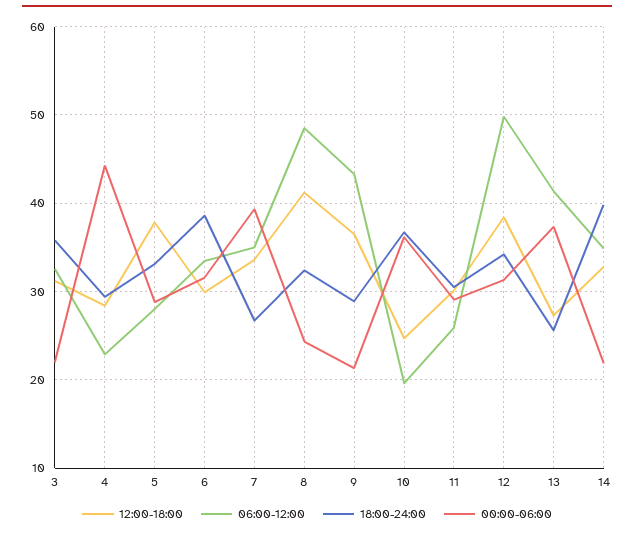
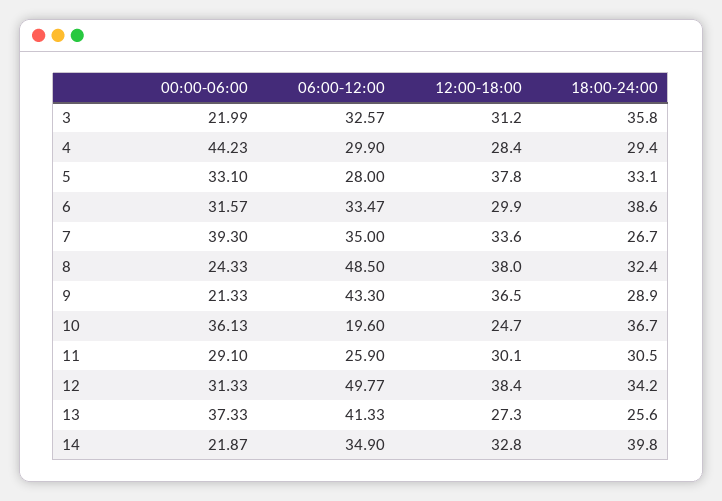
  {
    "12:00-18:00": {
      "3": 31.2,
      "4": 28.4,
      "5": 37.8,
      "6": 29.9,
      "7": 33.6,
-     "8": 41,
+     "8": 38,
      "9": 36.5,
      "10": 24.7,
      "11": 30.1,
      "12": 38.4,
      "13": 27.3,
      "14": 32.8
    },
    "06:00-12:00": {
      "3": 32.57,
-     "4": 23,
+     "4": 29.9,
      "5": 28,
      "6": 33.47,
      "7": 35,
      "8": 48.5,
      "9": 43.3,
      "10": 19.6,
      "11": 25.9,
      "12": 49.77,
      "13": 41.33,
      "14": 34.9
    },
    "18:00-24:00": {
      "3": 35.8,
      "4": 29.4,
      "5": 33.1,
      "6": 38.6,
      "7": 26.7,
      "8": 32.4,
      "9": 28.9,
      "10": 36.7,
      "11": 30.5,
      "12": 34.2,
      "13": 25.6,
      "14": 39.8
    },
    "00:00-06:00": {
      "3": 21.99,
      "4": 44.23,
-     "5": 29,
+     "5": 33.1,
      "6": 31.57,
      "7": 39.3,
      "8": 24.33,
      "9": 21.33,
      "10": 36.13,
      "11": 29.1,
      "12": 31.33,
      "13": 37.33,
      "14": 21.87
    }
  }

